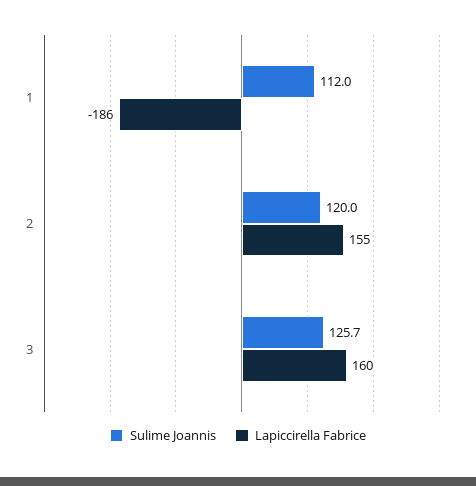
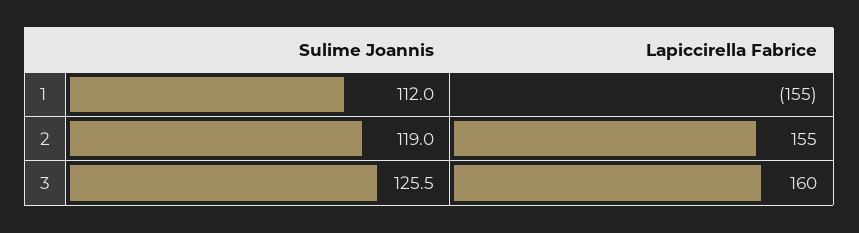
  {
    "Sulime Joannis": {
      "1": 112,
-     "2": 120,
+     "2": 119,
-     "3": 125.7
+     "3": 125.5
    },
    "Lapiccirella Fabrice": {
-     "1": -186,
+     "1": -155,
      "2": 155,
      "3": 160
    }
  }

